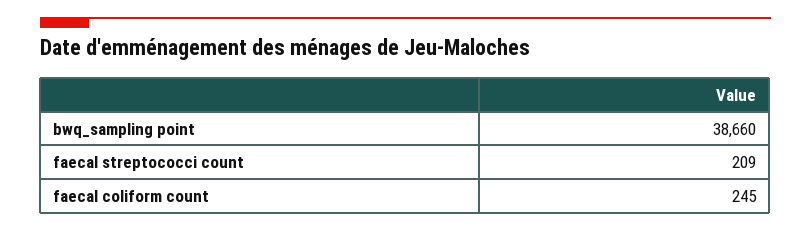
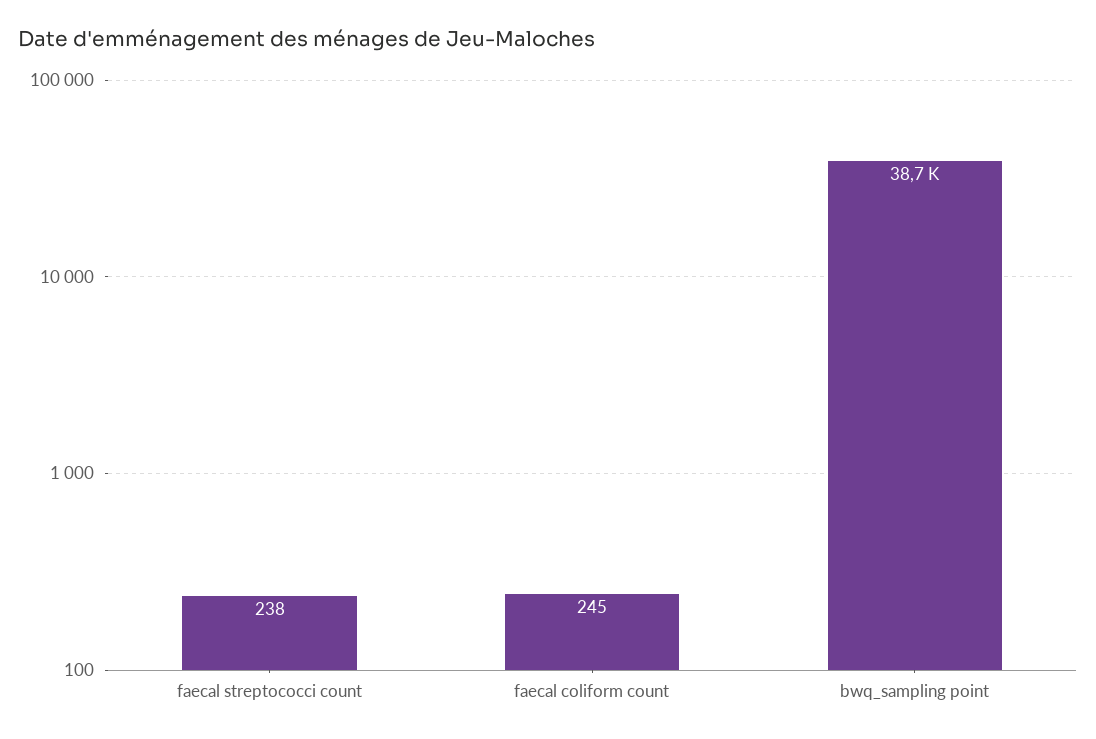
  {
    "bwq_sampling point": 38660,
-   "faecal streptococci count": 209,
+   "faecal streptococci count": 238,
    "faecal coliform count": 245
  }

